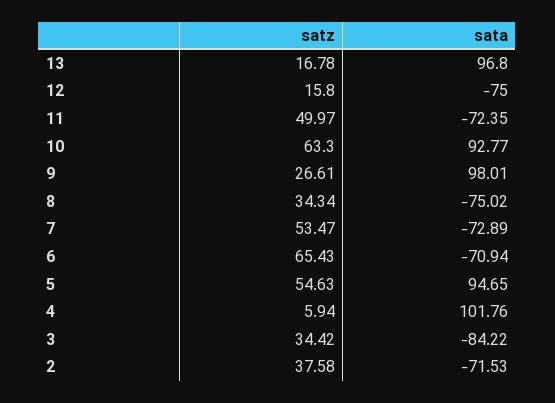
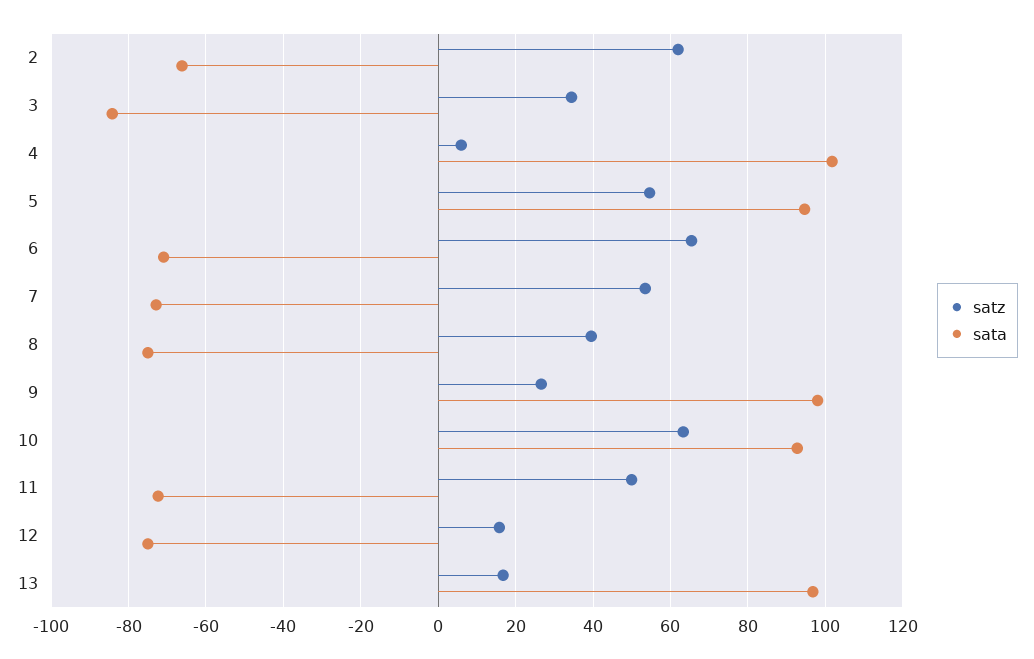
  {
    "satz": {
      "13": 16.78,
      "12": 15.8,
      "11": 49.97,
      "10": 63.3,
      "9": 26.61,
-     "8": 34.34,
+     "8": 40,
      "7": 53.47,
      "6": 65.43,
      "5": 54.63,
      "4": 5.94,
      "3": 34.42,
-     "2": 37.58
+     "2": 62
    },
    "sata": {
      "13": 96.8,
      "12": -75,
      "11": -72.35,
      "10": 92.77,
      "9": 98.01,
      "8": -75.02,
      "7": -72.89,
      "6": -70.94,
      "5": 94.65,
      "4": 101.76,
      "3": -84.22,
-     "2": -71.53
+     "2": -66
    }
  }

